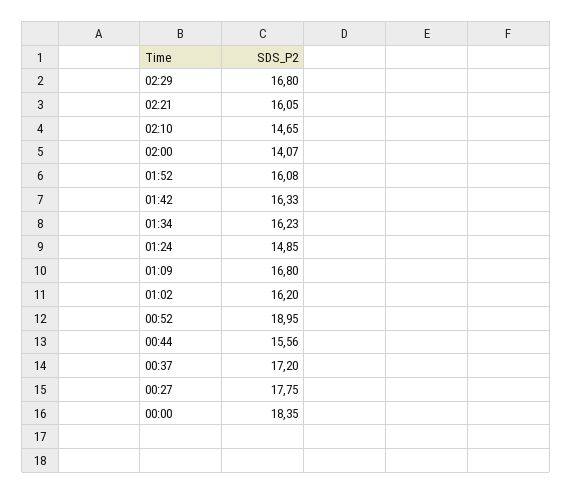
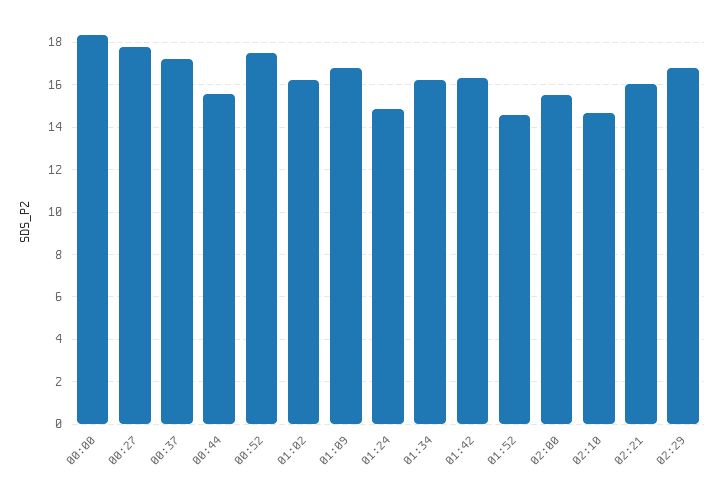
  {
    "02:29": 16.8,
    "02:21": 16.05,
    "02:10": 14.65,
-   "02:00": 14.07,
+   "02:00": 15.5,
-   "01:52": 16.08,
+   "01:52": 14.5,
    "01:42": 16.33,
    "01:34": 16.23,
    "01:24": 14.85,
    "01:09": 16.8,
    "01:02": 16.2,
-   "00:52": 18.95,
+   "00:52": 17.5,
    "00:44": 15.56,
    "00:37": 17.2,
    "00:27": 17.75,
    "00:00": 18.35
  }

